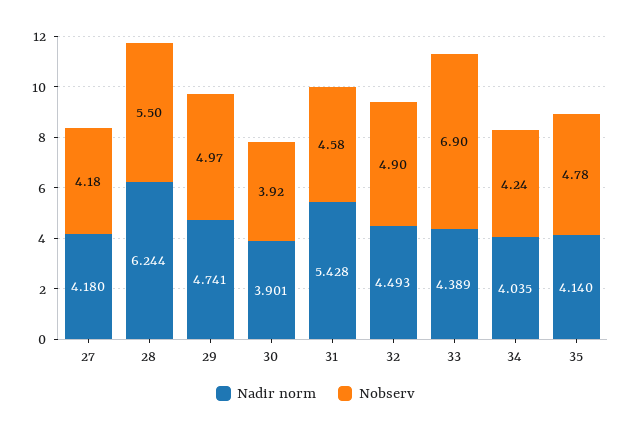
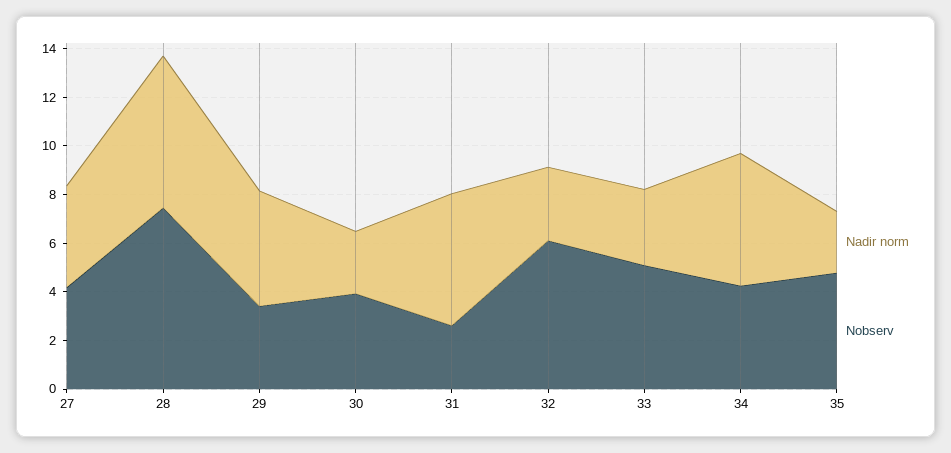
  {
    "Nadir norm": {
      "27": 4.18,
      "28": 6.244,
      "29": 4.741,
-     "30": 3.901,
+     "30": 2.5,
      "31": 5.428,
-     "32": 4.493,
+     "32": 3,
-     "33": 4.389,
+     "33": 3,
-     "34": 4.035,
+     "34": 5.5,
-     "35": 4.14
+     "35": 2.5
    },
    "Nobserv": {
      "27": 4.18,
-     "28": 5.5,
+     "28": 7.5,
-     "29": 4.97,
+     "29": 3.5,
      "30": 3.92,
-     "31": 4.58,
+     "31": 2.5,
-     "32": 4.9,
+     "32": 6,
-     "33": 6.9,
+     "33": 5,
      "34": 4.24,
      "35": 4.78
    }
  }

